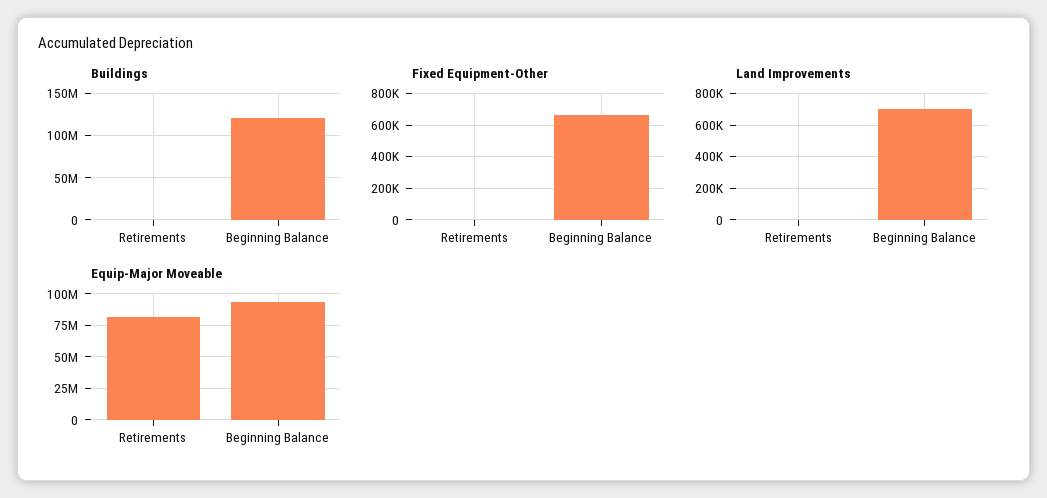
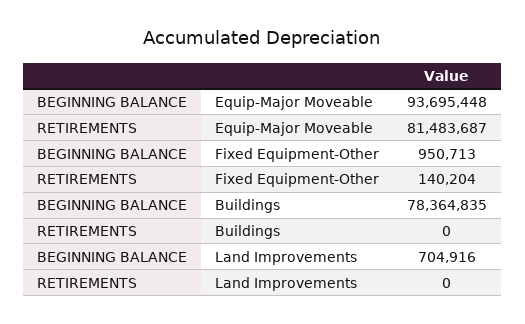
  {
    "Buildings": {
      "Retirements": 0,
-     "Beginning Balance": 120000000
+     "Beginning Balance": 78364835
    },
    "Fixed Equipment-Other": {
-     "Retirements": 0,
+     "Retirements": 140204,
-     "Beginning Balance": 650000
+     "Beginning Balance": 950713
    },
    "Land Improvements": {
      "Retirements": 0,
      "Beginning Balance": 704916
    },
    "Equip-Major Moveable": {
      "Retirements": 81483687,
      "Beginning Balance": 93695448
    }
  }

